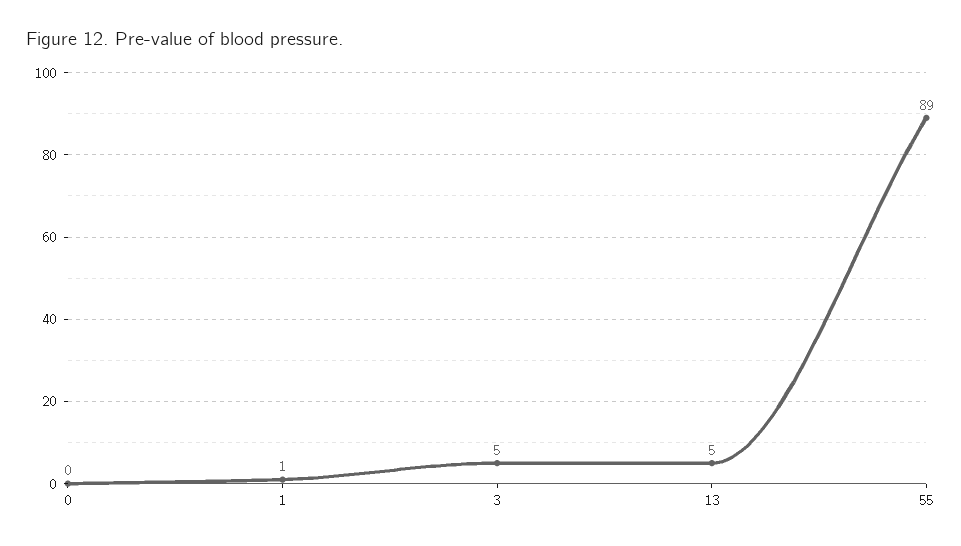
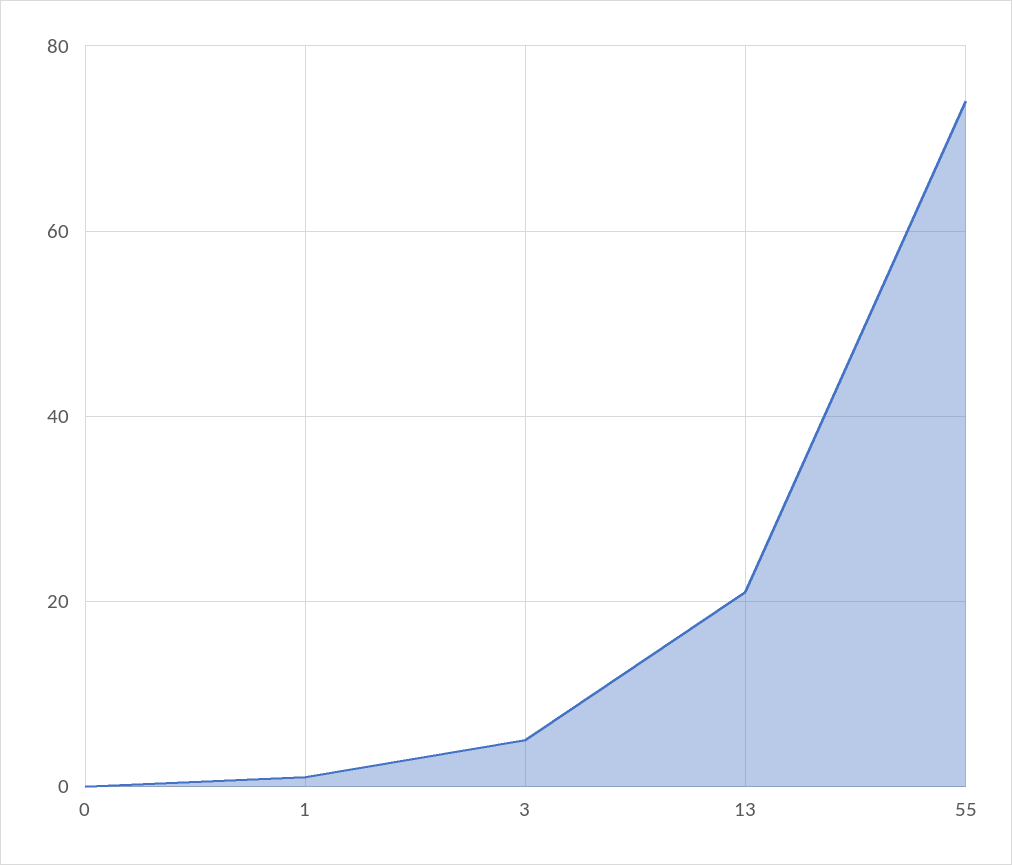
  {
    "0": 0,
    "1": 1,
    "3": 5,
-   "13": 5,
+   "13": 20,
-   "55": 89
+   "55": 75
  }

